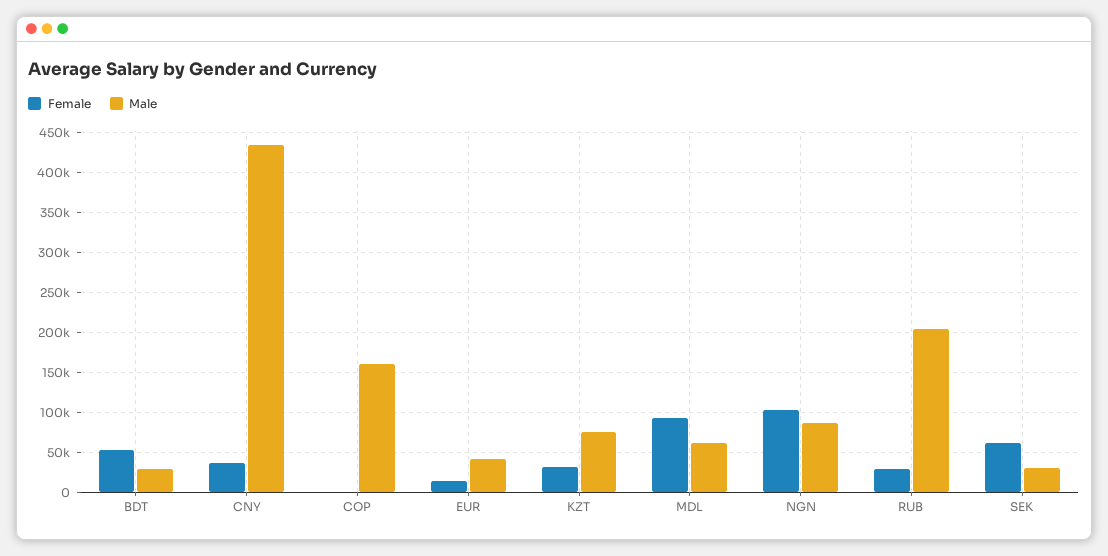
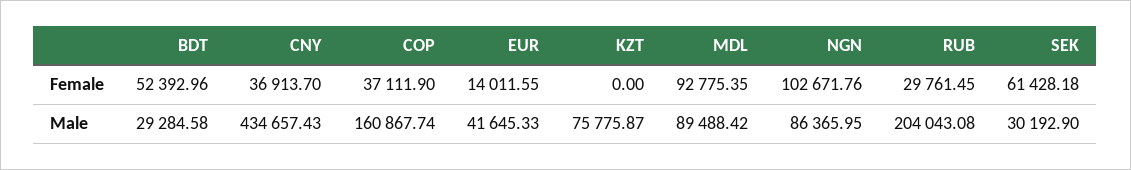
  {
    "Female": {
      "BDT": 52392.96,
      "CNY": 36913.7,
-     "COP": 0,
+     "COP": 37111.9,
      "EUR": 14011.55,
-     "KZT": 30000,
+     "KZT": 0,
      "MDL": 92775.35,
      "NGN": 102671.76,
      "RUB": 29761.45,
      "SEK": 61428.18
    },
    "Male": {
      "BDT": 29284.58,
      "CNY": 434657.43,
      "COP": 160867.74,
      "EUR": 41645.33,
      "KZT": 75775.87,
-     "MDL": 60000,
+     "MDL": 89488.42,
      "NGN": 86365.95,
      "RUB": 204043.08,
      "SEK": 30192.9
    }
  }

